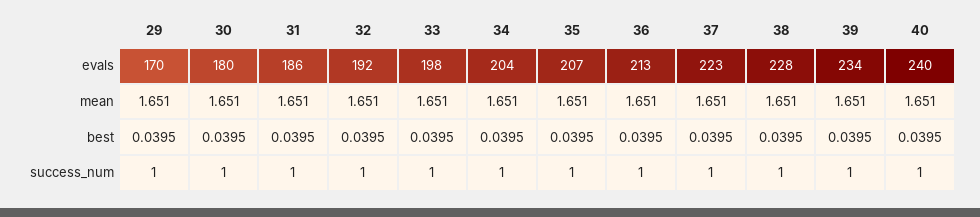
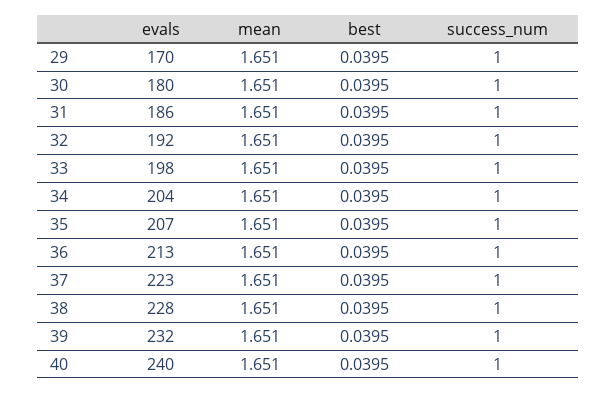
  {
    "29": {
      "evals": 170,
      "mean": 1.651,
      "best": 0.0395,
      "success_num": 1
    },
    "30": {
      "evals": 180,
      "mean": 1.651,
      "best": 0.0395,
      "success_num": 1
    },
    "31": {
      "evals": 186,
      "mean": 1.651,
      "best": 0.0395,
      "success_num": 1
    },
    "32": {
      "evals": 192,
      "mean": 1.651,
      "best": 0.0395,
      "success_num": 1
    },
    "33": {
      "evals": 198,
      "mean": 1.651,
      "best": 0.0395,
      "success_num": 1
    },
    "34": {
      "evals": 204,
      "mean": 1.651,
      "best": 0.0395,
      "success_num": 1
    },
    "35": {
      "evals": 207,
      "mean": 1.651,
      "best": 0.0395,
      "success_num": 1
    },
    "36": {
      "evals": 213,
      "mean": 1.651,
      "best": 0.0395,
      "success_num": 1
    },
    "37": {
      "evals": 223,
      "mean": 1.651,
      "best": 0.0395,
      "success_num": 1
    },
    "38": {
      "evals": 228,
      "mean": 1.651,
      "best": 0.0395,
      "success_num": 1
    },
    "39": {
-     "evals": 234,
+     "evals": 232,
      "mean": 1.651,
      "best": 0.0395,
      "success_num": 1
    },
    "40": {
      "evals": 240,
      "mean": 1.651,
      "best": 0.0395,
      "success_num": 1
    }
  }

